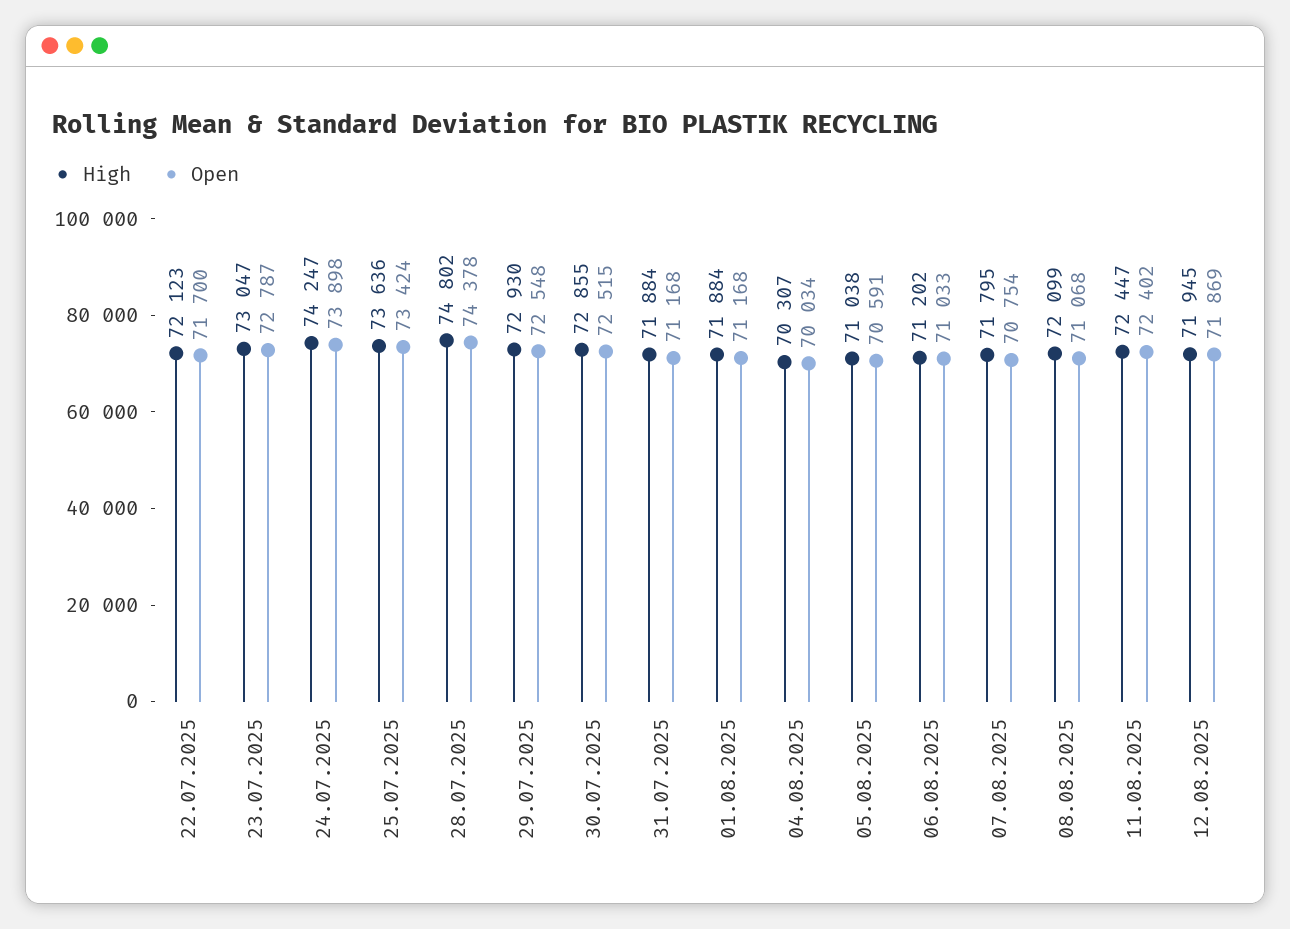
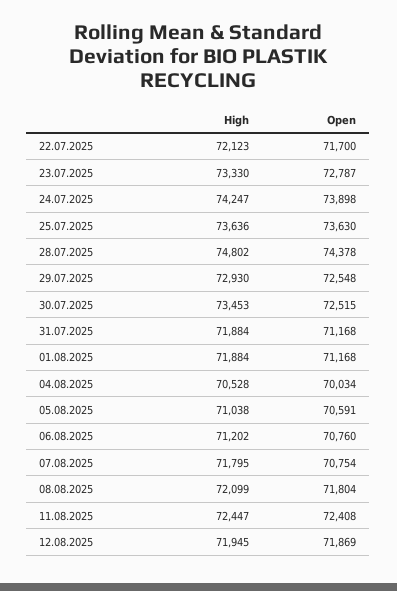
  {
    "High": {
      "22.07.2025": 72123,
-     "23.07.2025": 73047,
+     "23.07.2025": 73330,
      "24.07.2025": 74247,
      "25.07.2025": 73636,
      "28.07.2025": 74802,
      "29.07.2025": 72930,
-     "30.07.2025": 72855,
+     "30.07.2025": 73453,
      "31.07.2025": 71884,
      "01.08.2025": 71884,
-     "04.08.2025": 70307,
+     "04.08.2025": 70528,
      "05.08.2025": 71038,
      "06.08.2025": 71202,
      "07.08.2025": 71795,
      "08.08.2025": 72099,
      "11.08.2025": 72447,
      "12.08.2025": 71945
    },
    "Open": {
      "22.07.2025": 71700,
      "23.07.2025": 72787,
      "24.07.2025": 73898,
-     "25.07.2025": 73424,
+     "25.07.2025": 73630,
      "28.07.2025": 74378,
      "29.07.2025": 72548,
      "30.07.2025": 72515,
      "31.07.2025": 71168,
      "01.08.2025": 71168,
      "04.08.2025": 70034,
      "05.08.2025": 70591,
-     "06.08.2025": 71033,
+     "06.08.2025": 70760,
      "07.08.2025": 70754,
-     "08.08.2025": 71068,
+     "08.08.2025": 71804,
-     "11.08.2025": 72402,
+     "11.08.2025": 72408,
      "12.08.2025": 71869
    }
  }

